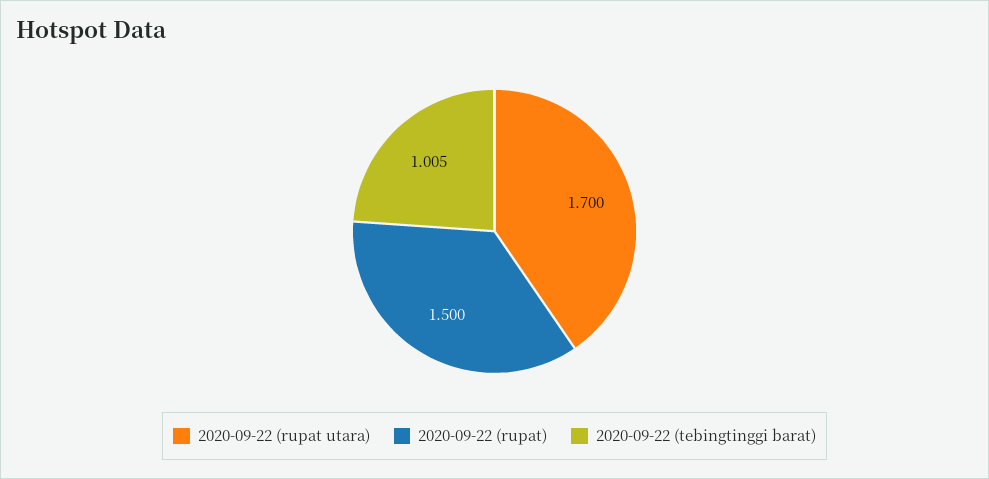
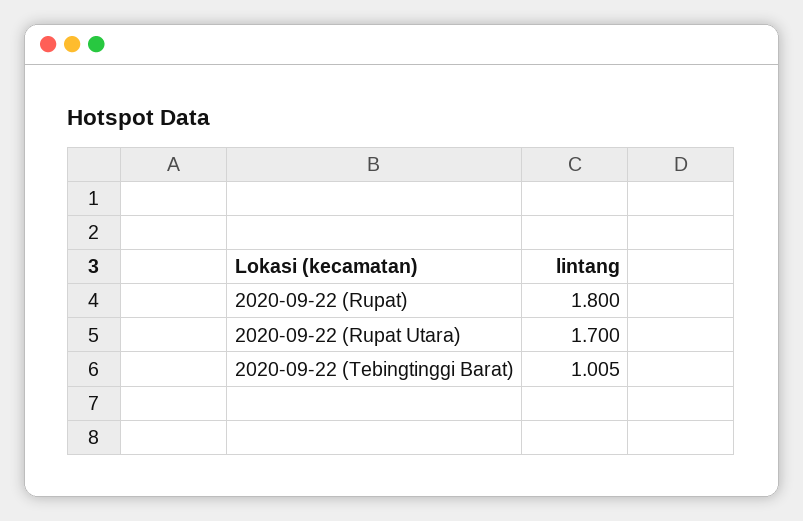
  {
    "2020-09-22 (rupat utara)": 1.7,
-   "2020-09-22 (rupat)": 1.5,
+   "2020-09-22 (rupat)": 1.8,
    "2020-09-22 (tebingtinggi barat)": 1.005
  }

